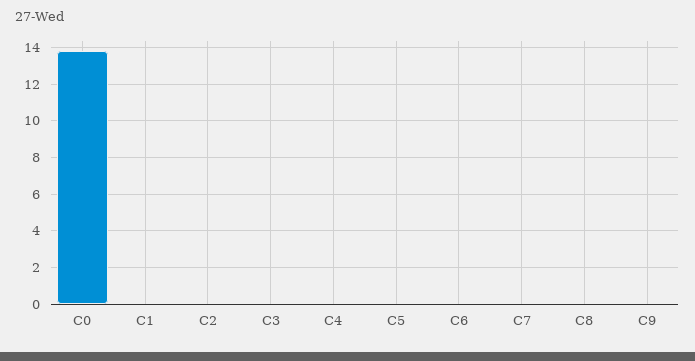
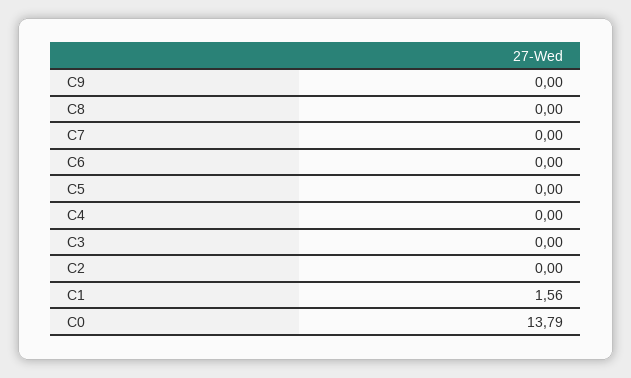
  {
    "C0": 13.79,
-   "C1": 0,
+   "C1": 1.56,
    "C2": 0,
    "C3": 0,
    "C4": 0,
    "C5": 0,
    "C6": 0,
    "C7": 0,
    "C8": 0,
    "C9": 0
  }

